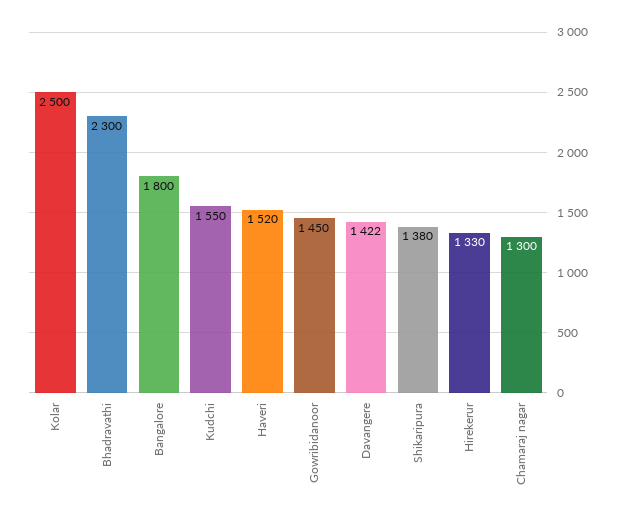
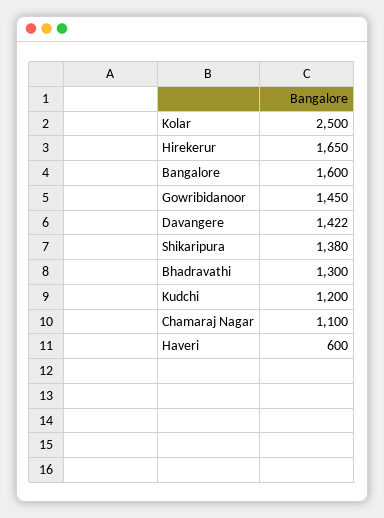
  {
    "Kolar": 2500,
-   "Bhadravathi": 2300,
+   "Bhadravathi": 1300,
-   "Bangalore": 1800,
+   "Bangalore": 1600,
-   "Kudchi": 1550,
+   "Kudchi": 1200,
-   "Haveri": 1520,
+   "Haveri": 600,
    "Gowribidanoor": 1450,
    "Davangere": 1422,
    "Shikaripura": 1380,
-   "Hirekerur": 1330,
+   "Hirekerur": 1650,
-   "Chamaraj nagar": 1300
+   "Chamaraj nagar": 1100
  }

